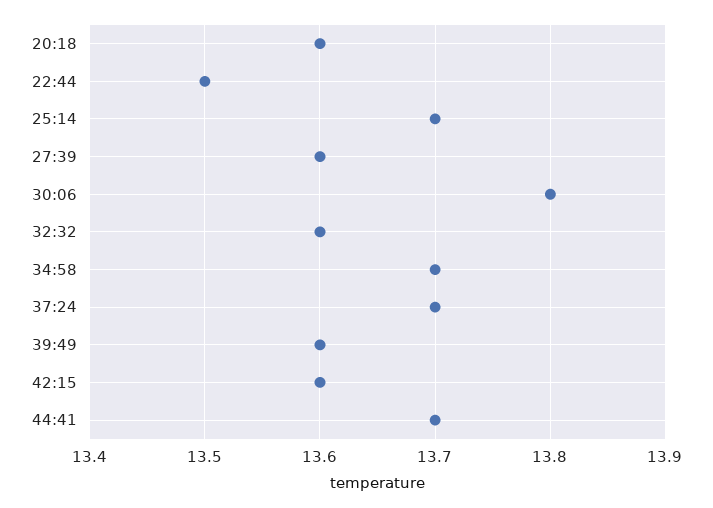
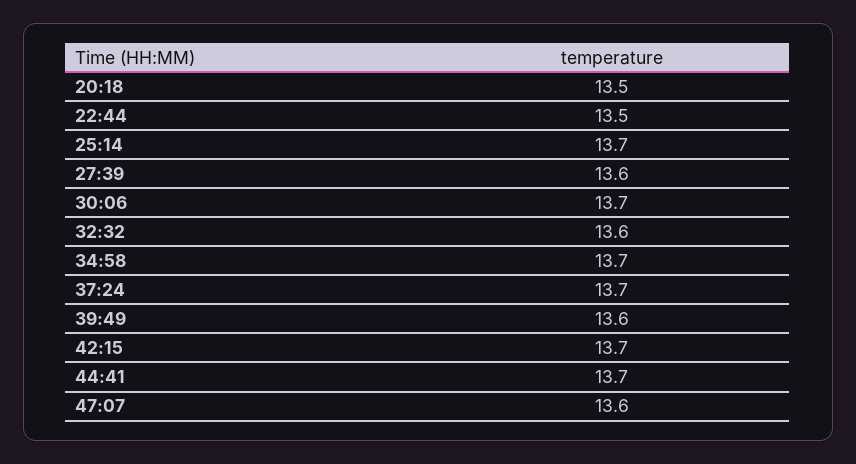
  {
-   "20:18": 13.6,
+   "20:18": 13.5,
    "22:44": 13.5,
    "25:14": 13.7,
    "27:39": 13.6,
-   "30:06": 13.8,
+   "30:06": 13.7,
    "32:32": 13.6,
    "34:58": 13.7,
    "37:24": 13.7,
    "39:49": 13.6,
-   "42:15": 13.6,
+   "42:15": 13.7,
-   "44:41": 13.7
+   "44:41": 13.7,
+   "47:07": 13.6
  }

